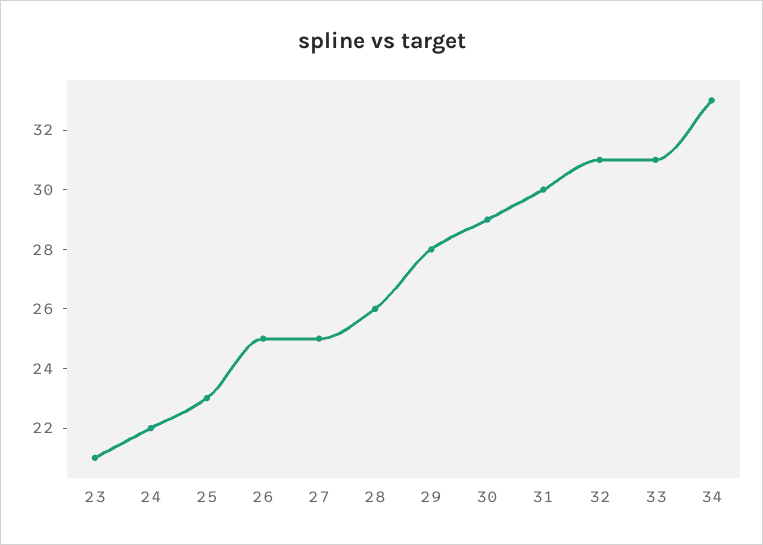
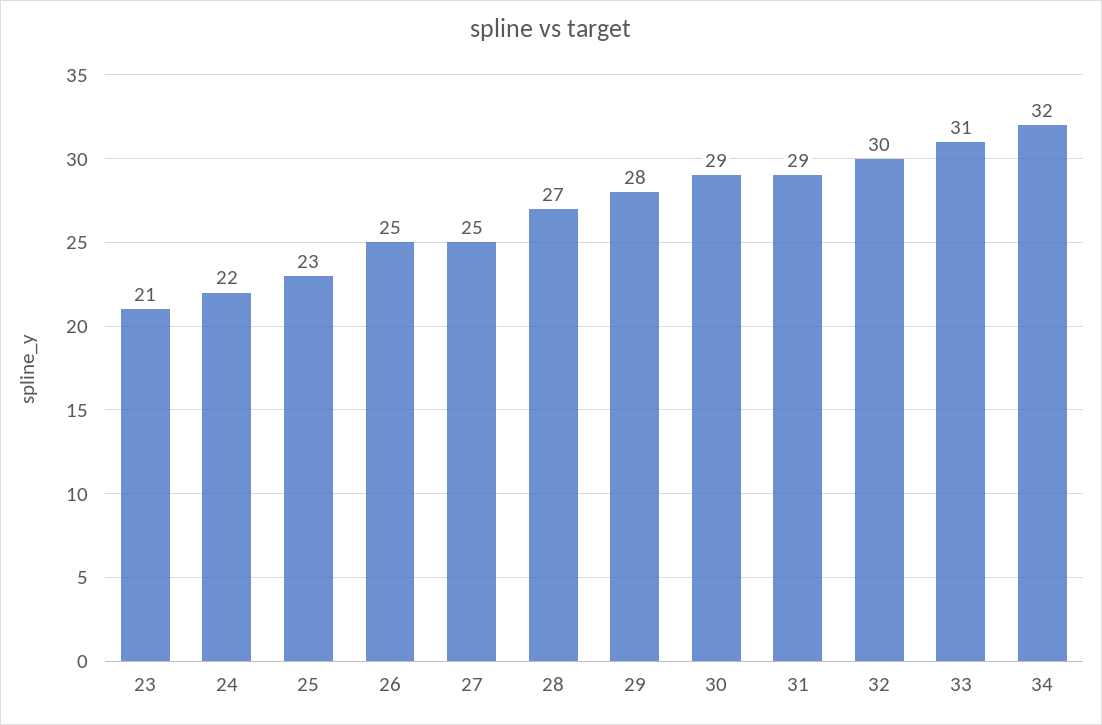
  {
    "23": 21,
    "24": 22,
    "25": 23,
    "26": 25,
    "27": 25,
-   "28": 26,
+   "28": 27,
    "29": 28,
    "30": 29,
-   "31": 30,
+   "31": 29,
-   "32": 31,
+   "32": 30,
    "33": 31,
-   "34": 33
+   "34": 32
  }

